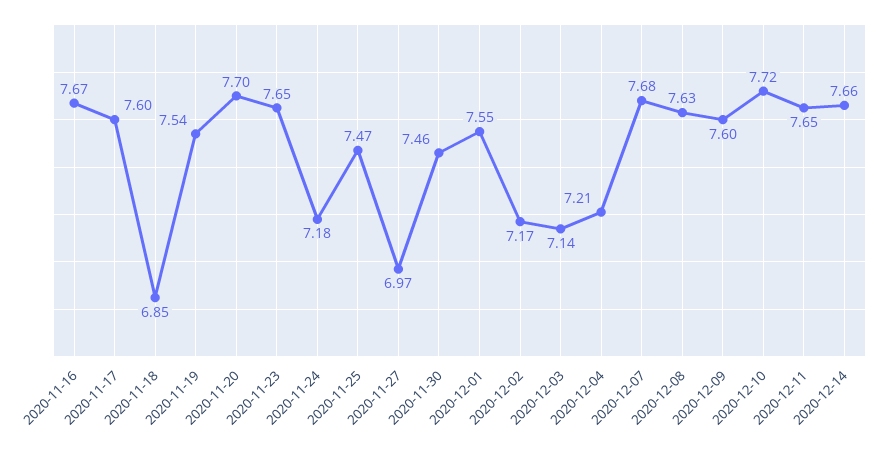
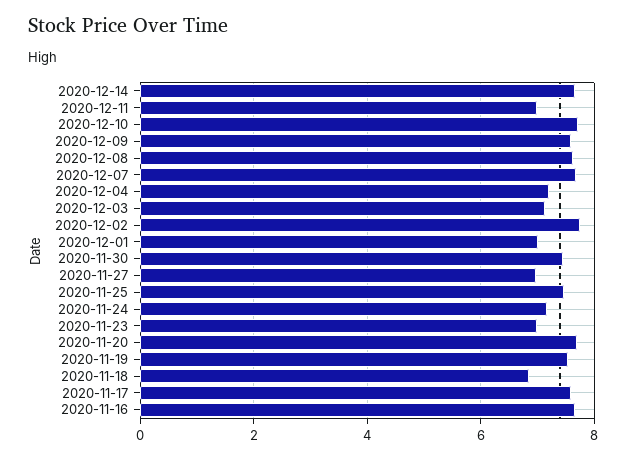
  {
    "2020-11-16": 7.67,
    "2020-11-17": 7.6,
    "2020-11-18": 6.85,
    "2020-11-19": 7.54,
    "2020-11-20": 7.7,
-   "2020-11-23": 7.65,
+   "2020-11-23": 7,
    "2020-11-24": 7.18,
    "2020-11-25": 7.47,
    "2020-11-27": 6.97,
    "2020-11-30": 7.46,
-   "2020-12-01": 7.55,
+   "2020-12-01": 7,
-   "2020-12-02": 7.17,
+   "2020-12-02": 7.8,
    "2020-12-03": 7.14,
    "2020-12-04": 7.21,
    "2020-12-07": 7.68,
    "2020-12-08": 7.63,
    "2020-12-09": 7.6,
    "2020-12-10": 7.72,
-   "2020-12-11": 7.65,
+   "2020-12-11": 7,
    "2020-12-14": 7.66
  }

